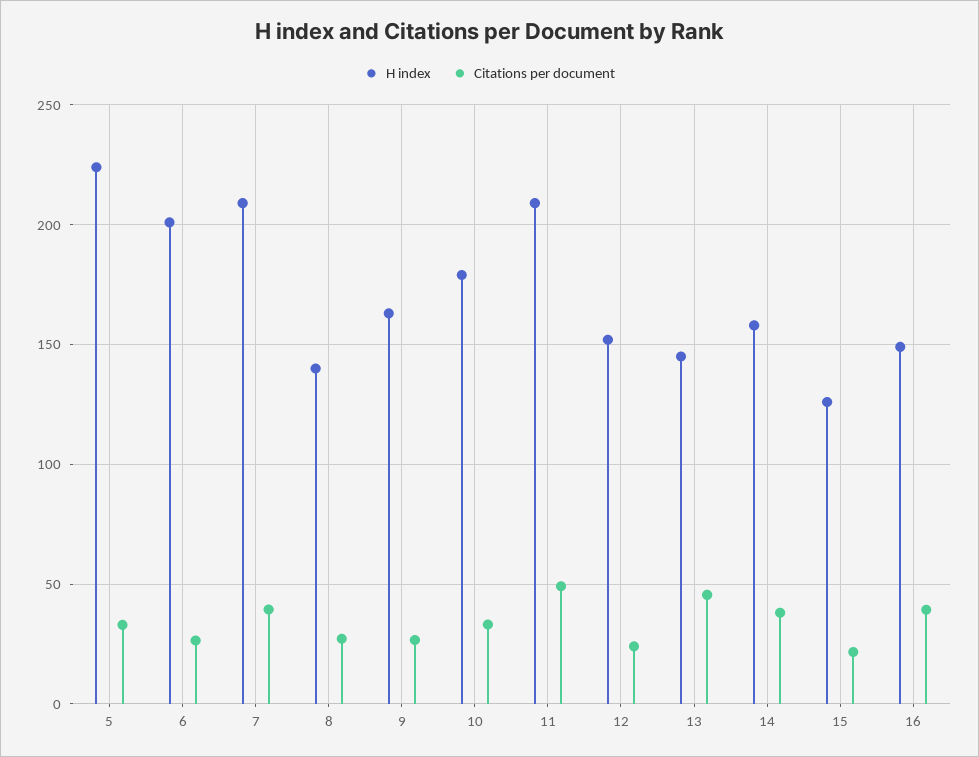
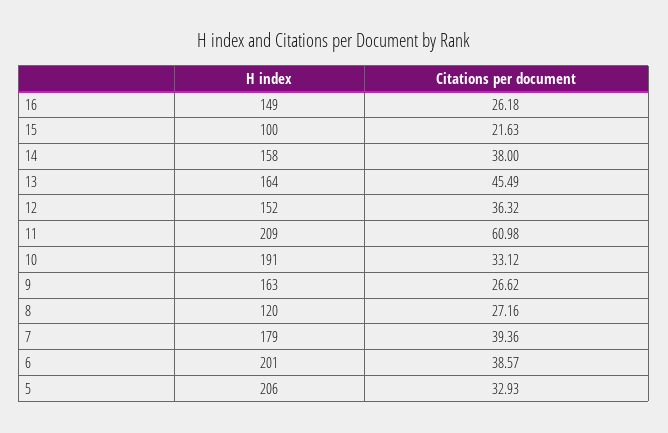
  {
    "H index": {
-     "5": 225,
+     "5": 206,
      "6": 201,
-     "7": 210,
+     "7": 179,
-     "8": 140,
+     "8": 120,
      "9": 163,
-     "10": 180,
+     "10": 191,
      "11": 209,
      "12": 152,
-     "13": 145,
+     "13": 164,
      "14": 158,
-     "15": 125,
+     "15": 100,
      "16": 149
    },
    "Citations per document": {
      "5": 32.93,
-     "6": 25,
+     "6": 38.57,
      "7": 39.36,
      "8": 27.16,
      "9": 26.62,
      "10": 33.12,
-     "11": 50,
+     "11": 60.98,
-     "12": 25,
+     "12": 36.32,
      "13": 45.49,
      "14": 38,
      "15": 21.63,
-     "16": 40
+     "16": 26.18
    }
  }

